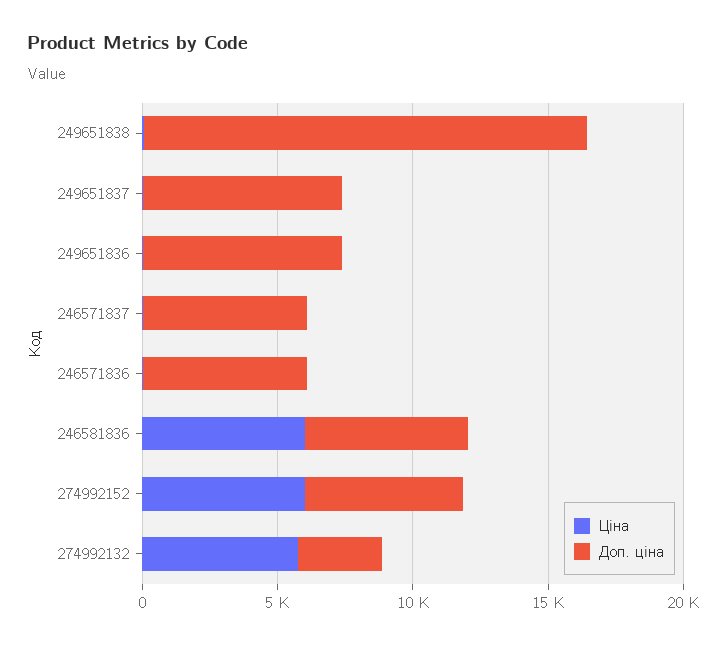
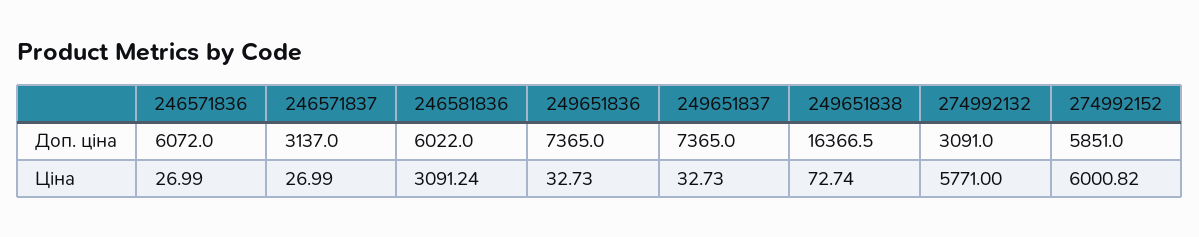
  {
    "Ціна": {
      "249651838": 72.74,
      "249651837": 32.73,
      "249651836": 32.73,
      "246571837": 26.99,
      "246571836": 26.99,
-     "246581836": 6000,
+     "246581836": 3091.24,
      "274992152": 6000.82,
      "274992132": 5771
    },
    "Доп. ціна": {
      "249651838": 16366.5,
      "249651837": 7365,
      "249651836": 7365,
-     "246571837": 6000,
+     "246571837": 3137,
      "246571836": 6072,
      "246581836": 6022,
      "274992152": 5851,
      "274992132": 3091
    }
  }

